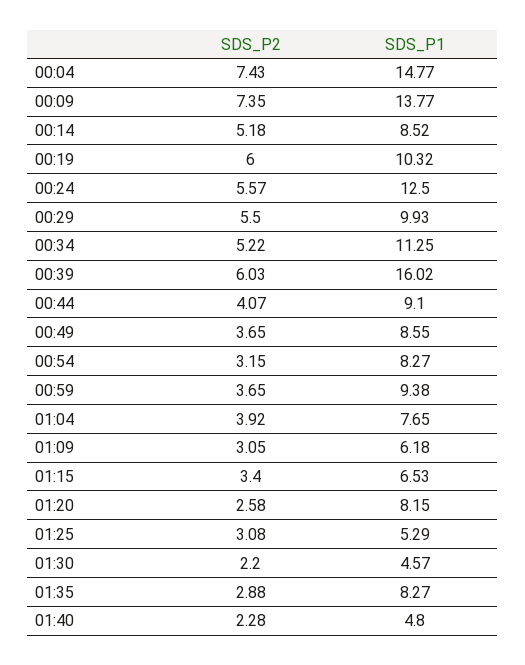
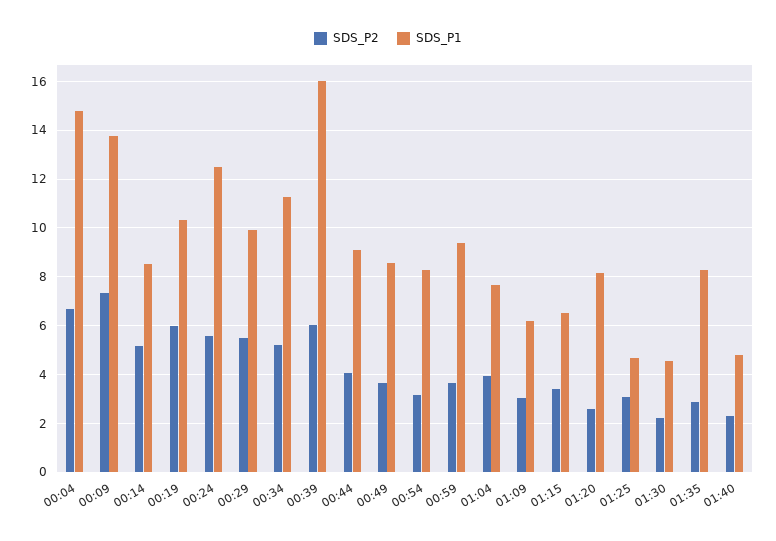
  {
    "SDS_P2": {
-     "00:04": 7.43,
+     "00:04": 6.75,
      "00:09": 7.35,
      "00:14": 5.18,
      "00:19": 6,
      "00:24": 5.57,
      "00:29": 5.5,
      "00:34": 5.22,
      "00:39": 6.03,
      "00:44": 4.07,
      "00:49": 3.65,
      "00:54": 3.15,
      "00:59": 3.65,
      "01:04": 3.92,
      "01:09": 3.05,
      "01:15": 3.4,
      "01:20": 2.58,
      "01:25": 3.08,
      "01:30": 2.2,
      "01:35": 2.88,
      "01:40": 2.28
    },
    "SDS_P1": {
      "00:04": 14.77,
      "00:09": 13.77,
      "00:14": 8.52,
      "00:19": 10.32,
      "00:24": 12.5,
      "00:29": 9.93,
      "00:34": 11.25,
      "00:39": 16.02,
      "00:44": 9.1,
      "00:49": 8.55,
      "00:54": 8.27,
      "00:59": 9.38,
      "01:04": 7.65,
      "01:09": 6.18,
      "01:15": 6.53,
      "01:20": 8.15,
-     "01:25": 5.29,
+     "01:25": 4.75,
      "01:30": 4.57,
      "01:35": 8.27,
      "01:40": 4.8
    }
  }

